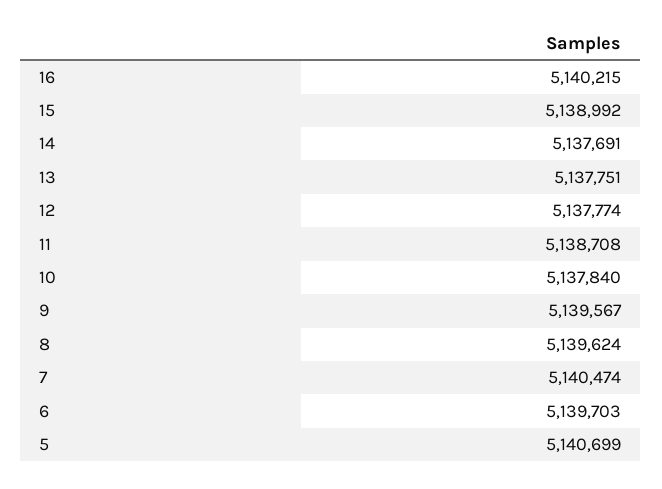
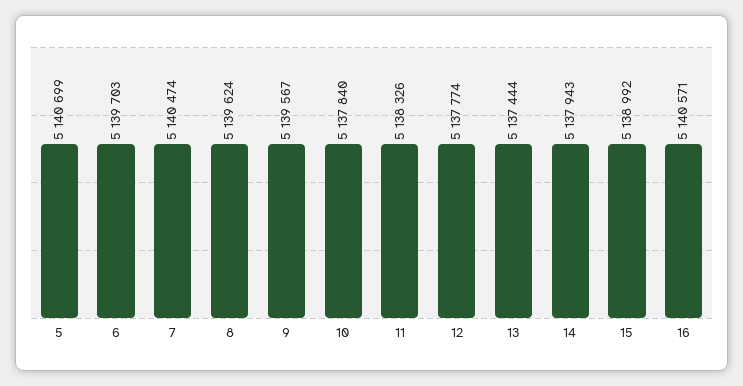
  {
-   "16": 5140215,
+   "16": 5140571,
    "15": 5138992,
-   "14": 5137691,
+   "14": 5137943,
-   "13": 5137751,
+   "13": 5137444,
    "12": 5137774,
-   "11": 5138708,
+   "11": 5138326,
    "10": 5137840,
    "9": 5139567,
    "8": 5139624,
    "7": 5140474,
    "6": 5139703,
    "5": 5140699
  }

